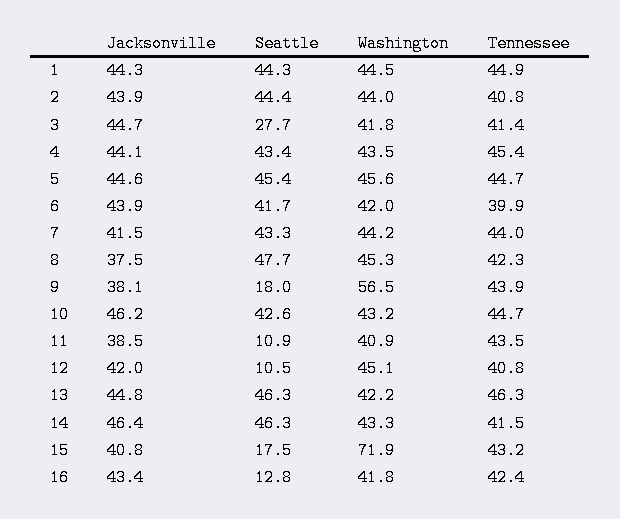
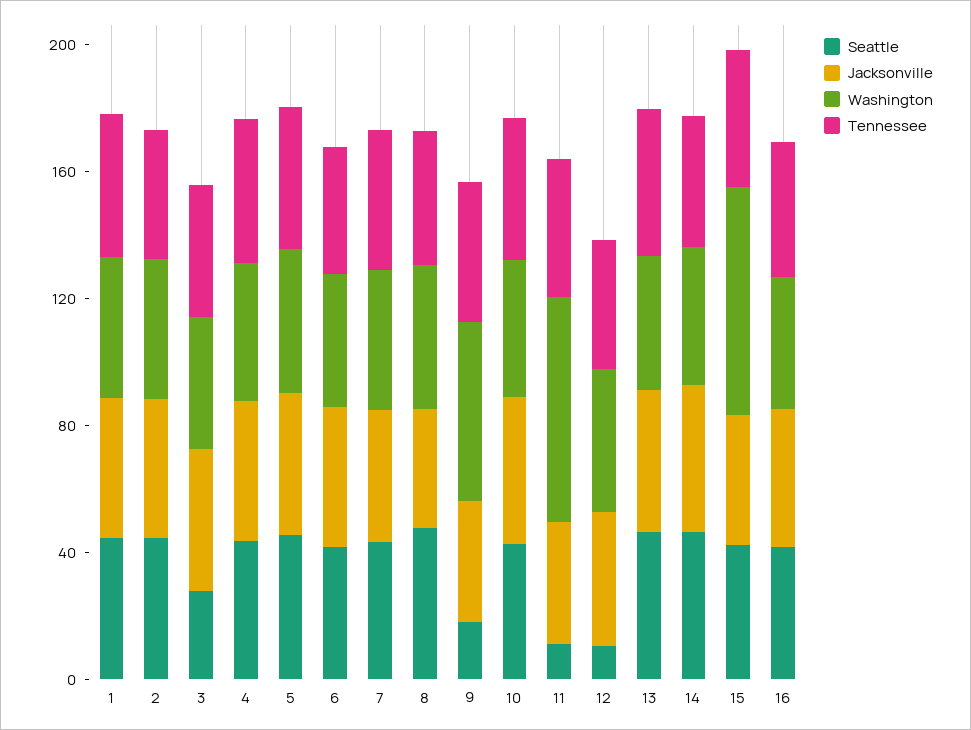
  {
    "Jacksonville": {
      "1": 44.3,
      "2": 43.9,
      "3": 44.7,
      "4": 44.1,
      "5": 44.6,
      "6": 43.9,
      "7": 41.5,
      "8": 37.5,
      "9": 38.1,
      "10": 46.2,
      "11": 38.5,
      "12": 42,
      "13": 44.8,
      "14": 46.4,
      "15": 40.8,
      "16": 43.4
    },
    "Seattle": {
      "1": 44.3,
      "2": 44.4,
      "3": 27.7,
      "4": 43.4,
      "5": 45.4,
      "6": 41.7,
      "7": 43.3,
      "8": 47.7,
      "9": 18,
      "10": 42.6,
      "11": 10.9,
      "12": 10.5,
      "13": 46.3,
      "14": 46.3,
-     "15": 17.5,
+     "15": 40,
-     "16": 12.8
+     "16": 40
    },
    "Washington": {
      "1": 44.5,
      "2": 44,
      "3": 41.8,
      "4": 43.5,
      "5": 45.6,
      "6": 42,
      "7": 44.2,
      "8": 45.3,
      "9": 56.5,
      "10": 43.2,
-     "11": 40.9,
+     "11": 70,
      "12": 45.1,
      "13": 42.2,
      "14": 43.3,
      "15": 71.9,
      "16": 41.8
    },
    "Tennessee": {
      "1": 44.9,
      "2": 40.8,
      "3": 41.4,
      "4": 45.4,
      "5": 44.7,
      "6": 39.9,
      "7": 44,
      "8": 42.3,
      "9": 43.9,
      "10": 44.7,
      "11": 43.5,
      "12": 40.8,
      "13": 46.3,
      "14": 41.5,
      "15": 43.2,
      "16": 42.4
    }
  }

